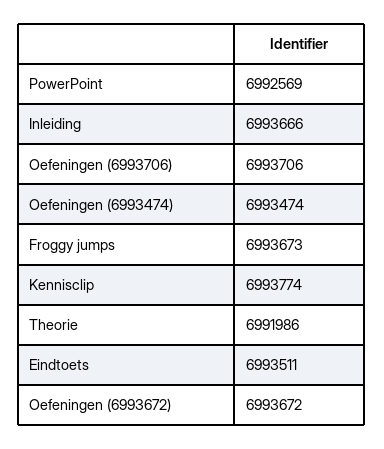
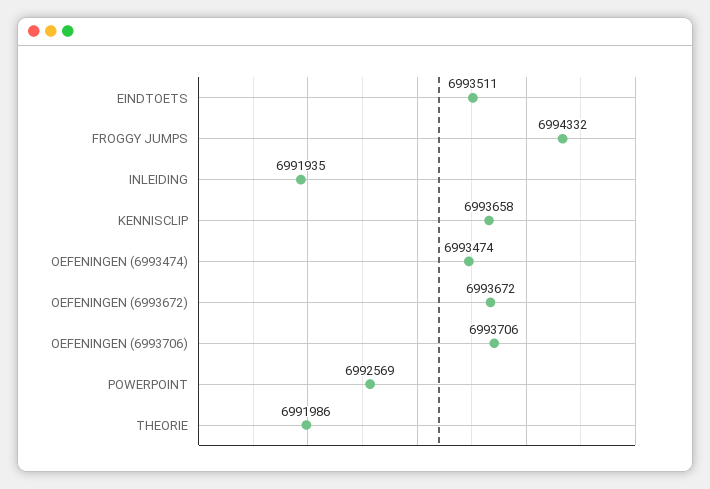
  {
    "PowerPoint": 6992569,
-   "Inleiding": 6993666,
+   "Inleiding": 6991935,
    "Oefeningen (6993706)": 6993706,
    "Oefeningen (6993474)": 6993474,
-   "Froggy jumps": 6993673,
+   "Froggy jumps": 6994332,
-   "Kennisclip": 6993774,
+   "Kennisclip": 6993658,
    "Theorie": 6991986,
    "Eindtoets": 6993511,
    "Oefeningen (6993672)": 6993672
  }

